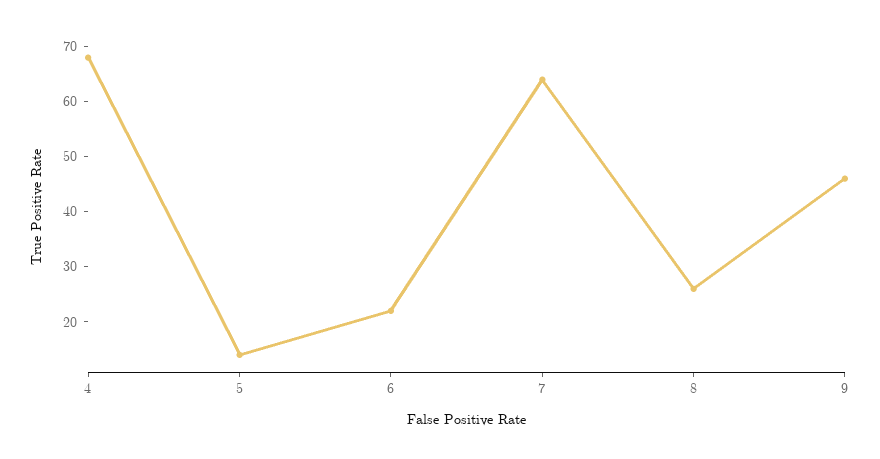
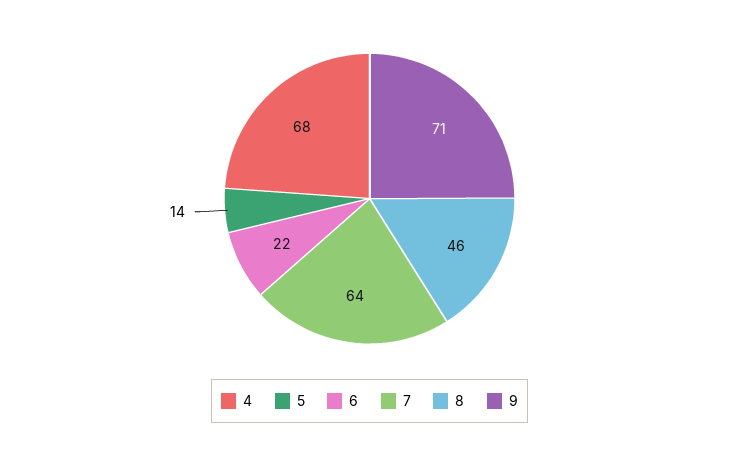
  {
    "4": 68,
    "5": 14,
    "6": 22,
    "7": 64,
-   "8": 25,
+   "8": 46,
-   "9": 45
+   "9": 71
  }

